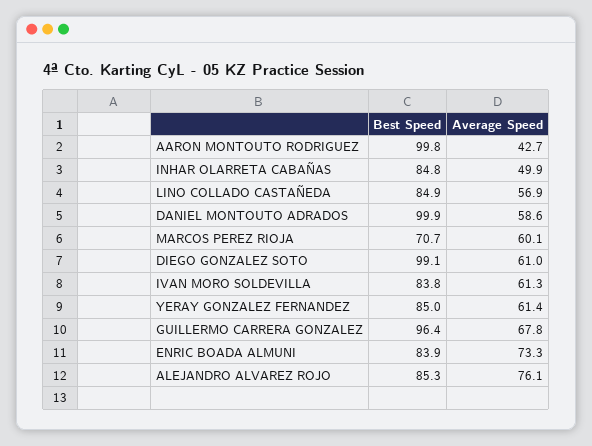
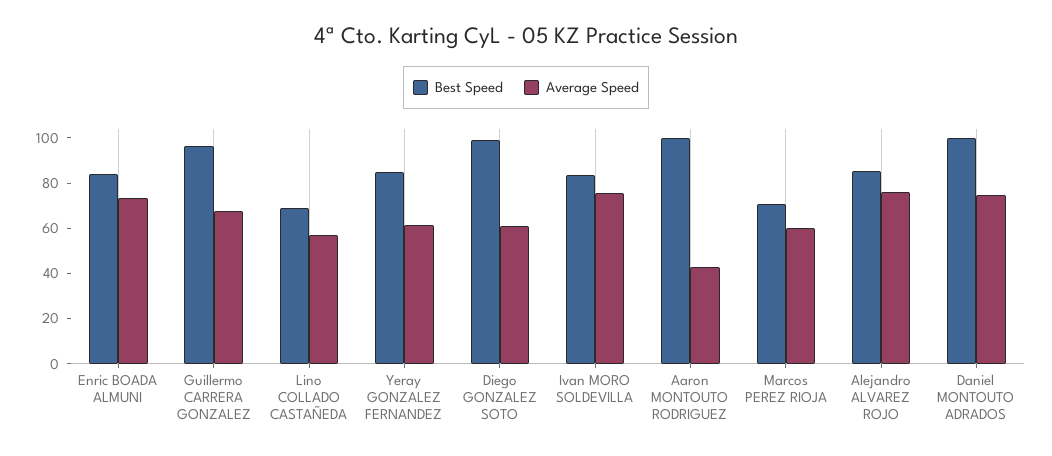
  {
    "Best Speed": {
      "AARON MONTOUTO RODRIGUEZ": 99.8,
-     "INHAR OLARRETA CABAÑAS": 84.8,
-     "LINO COLLADO CASTAÑEDA": 84.9,
+     "LINO COLLADO CASTAÑEDA": 70,
      "DANIEL MONTOUTO ADRADOS": 99.9,
      "MARCOS PEREZ RIOJA": 70.7,
      "DIEGO GONZALEZ SOTO": 99.1,
      "IVAN MORO SOLDEVILLA": 83.8,
      "YERAY GONZALEZ FERNANDEZ": 85,
      "GUILLERMO CARRERA GONZALEZ": 96.4,
      "ENRIC BOADA ALMUNI": 83.9,
      "ALEJANDRO ALVAREZ ROJO": 85.3
    },
    "Average Speed": {
      "AARON MONTOUTO RODRIGUEZ": 42.7,
-     "INHAR OLARRETA CABAÑAS": 49.9,
      "LINO COLLADO CASTAÑEDA": 56.9,
-     "DANIEL MONTOUTO ADRADOS": 58.6,
+     "DANIEL MONTOUTO ADRADOS": 75,
      "MARCOS PEREZ RIOJA": 60.1,
      "DIEGO GONZALEZ SOTO": 61,
-     "IVAN MORO SOLDEVILLA": 61.3,
+     "IVAN MORO SOLDEVILLA": 75,
      "YERAY GONZALEZ FERNANDEZ": 61.4,
      "GUILLERMO CARRERA GONZALEZ": 67.8,
      "ENRIC BOADA ALMUNI": 73.3,
      "ALEJANDRO ALVAREZ ROJO": 76.1
    }
  }

